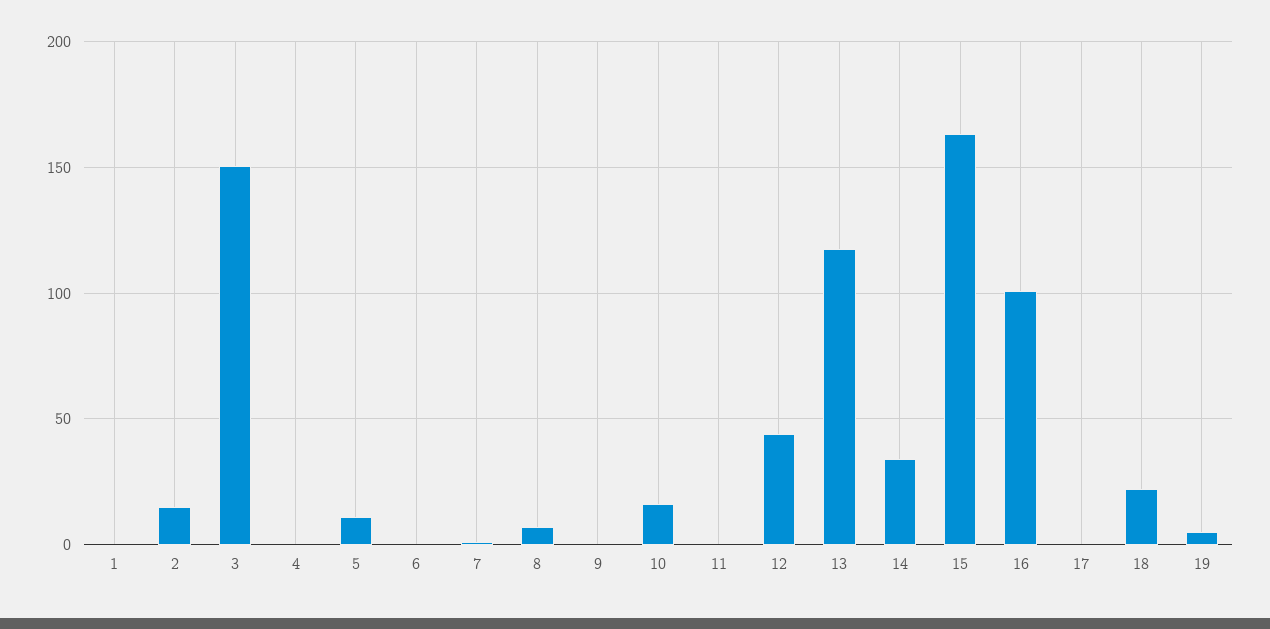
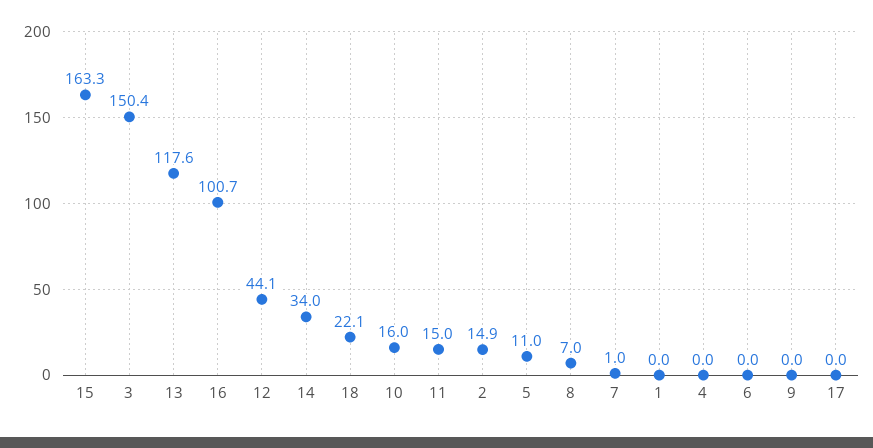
  {
    "1": 0,
    "2": 14.9,
    "3": 150.4,
    "4": 0,
    "5": 11,
    "6": 0,
    "7": 1,
    "8": 7,
    "9": 0,
    "10": 16,
-   "11": 0,
+   "11": 15,
    "12": 44.1,
    "13": 117.6,
    "14": 34,
    "15": 163.3,
    "16": 100.7,
    "17": 0,
-   "18": 22.1,
+   "18": 22.1
-   "19": 5
  }

